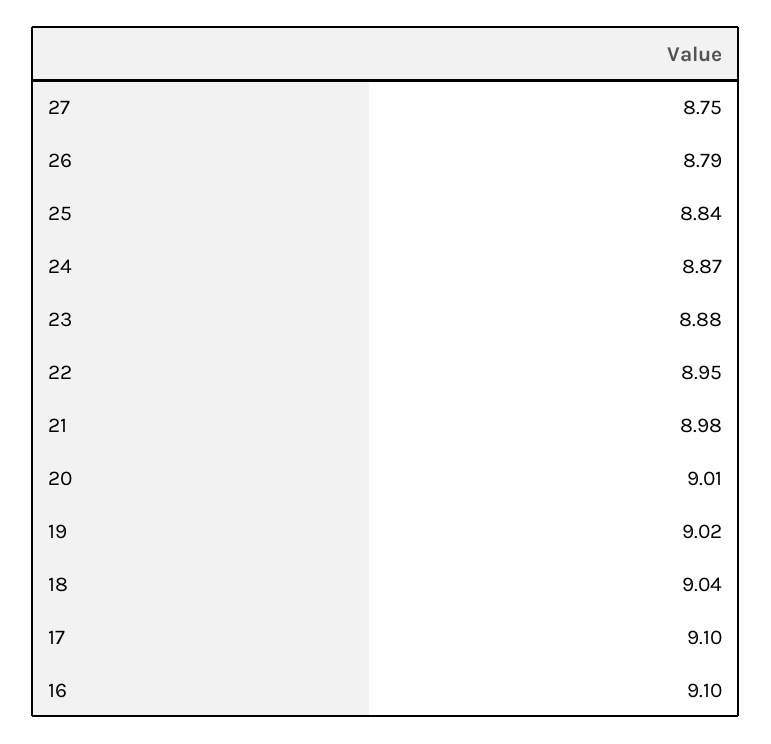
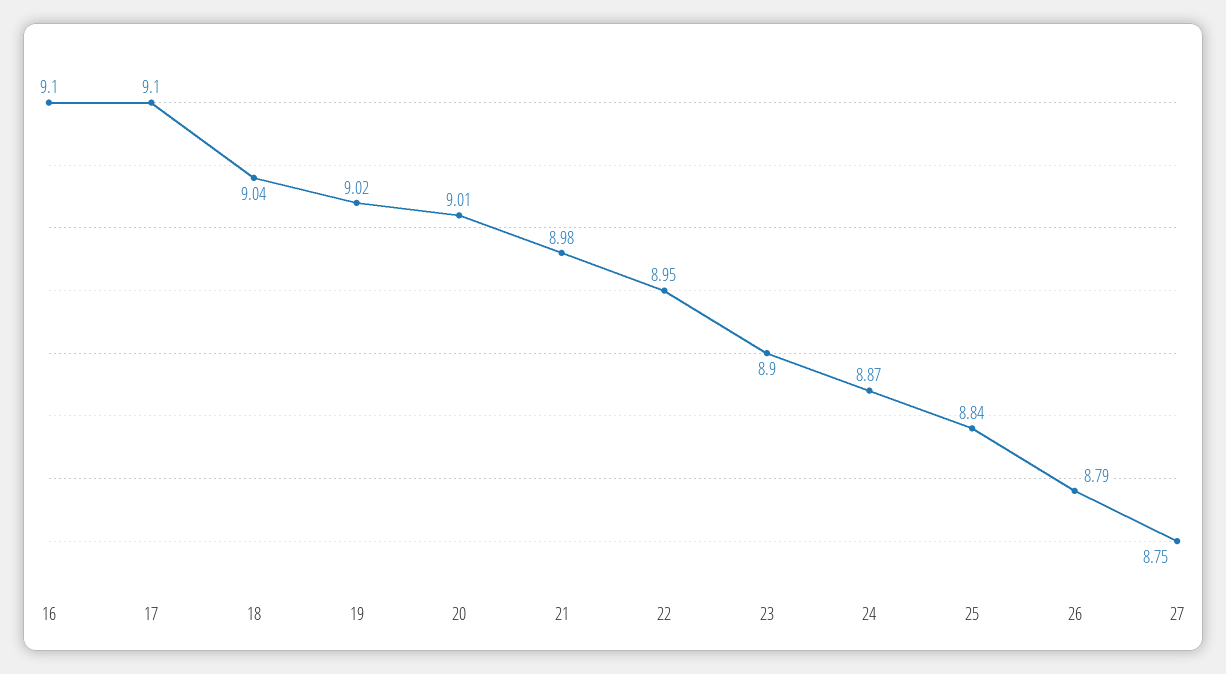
  {
    "27": 8.75,
    "26": 8.79,
    "25": 8.84,
    "24": 8.87,
-   "23": 8.88,
+   "23": 8.9,
    "22": 8.95,
    "21": 8.98,
    "20": 9.01,
    "19": 9.02,
    "18": 9.04,
    "17": 9.1,
    "16": 9.1
  }

